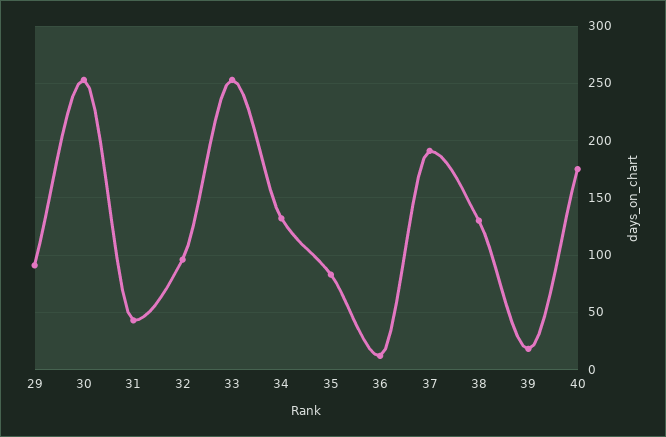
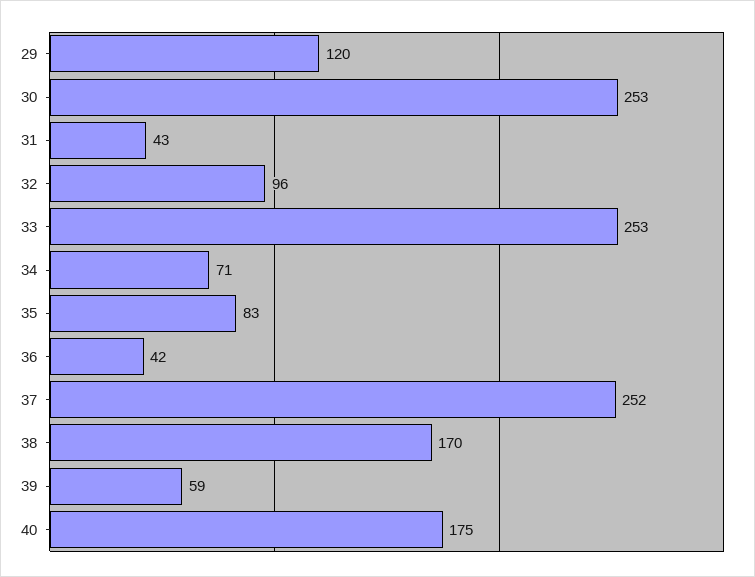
  {
-   "29": 90,
+   "29": 120,
    "30": 253,
    "31": 43,
    "32": 96,
    "33": 253,
-   "34": 130,
+   "34": 71,
    "35": 83,
-   "36": 10,
+   "36": 42,
-   "37": 190,
+   "37": 252,
-   "38": 130,
+   "38": 170,
-   "39": 20,
+   "39": 59,
    "40": 175
  }

